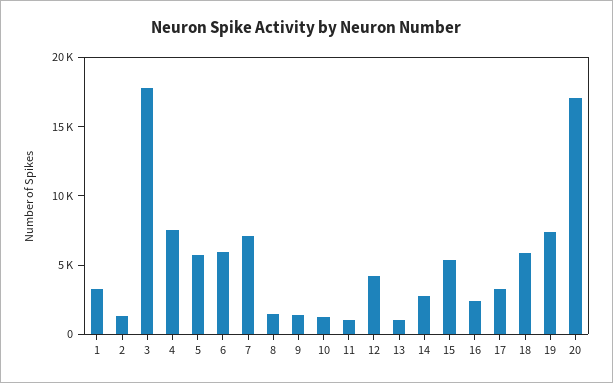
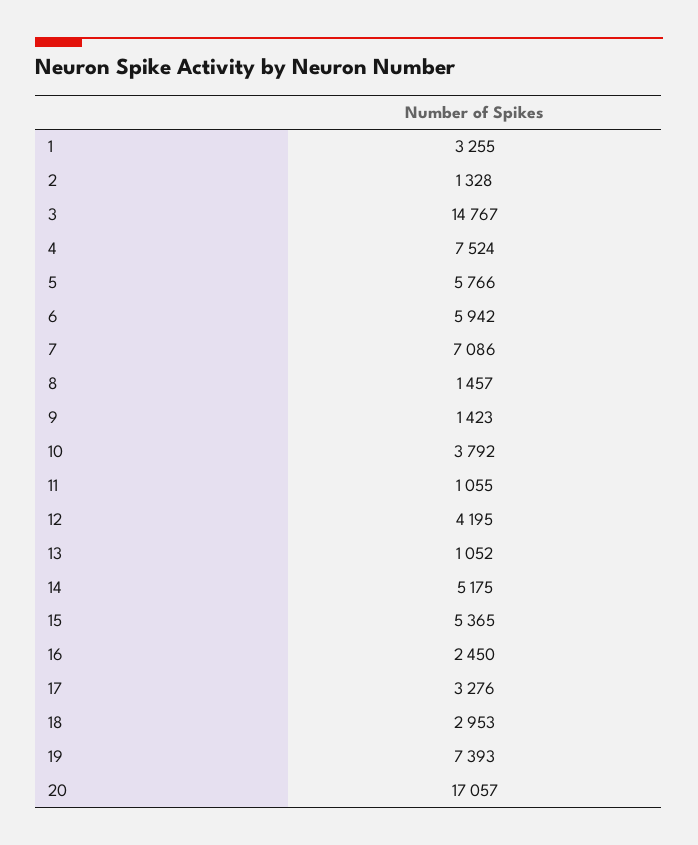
  {
    "1": 3255,
    "2": 1328,
-   "3": 18000,
+   "3": 14767,
    "4": 7524,
    "5": 5766,
    "6": 5942,
    "7": 7086,
    "8": 1457,
    "9": 1423,
-   "10": 1000,
+   "10": 3792,
    "11": 1055,
    "12": 4195,
    "13": 1052,
-   "14": 3000,
+   "14": 5175,
    "15": 5365,
    "16": 2450,
    "17": 3276,
-   "18": 6000,
+   "18": 2953,
    "19": 7393,
    "20": 17057
  }

